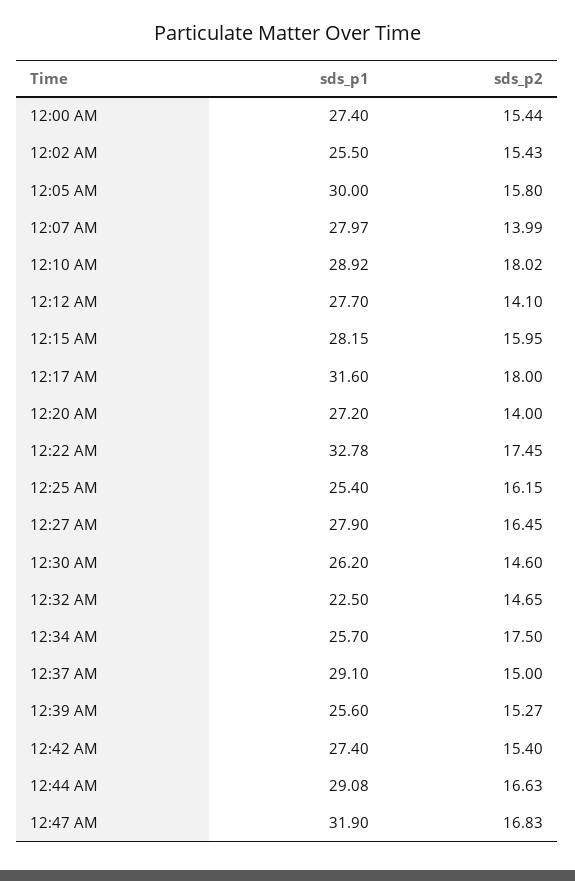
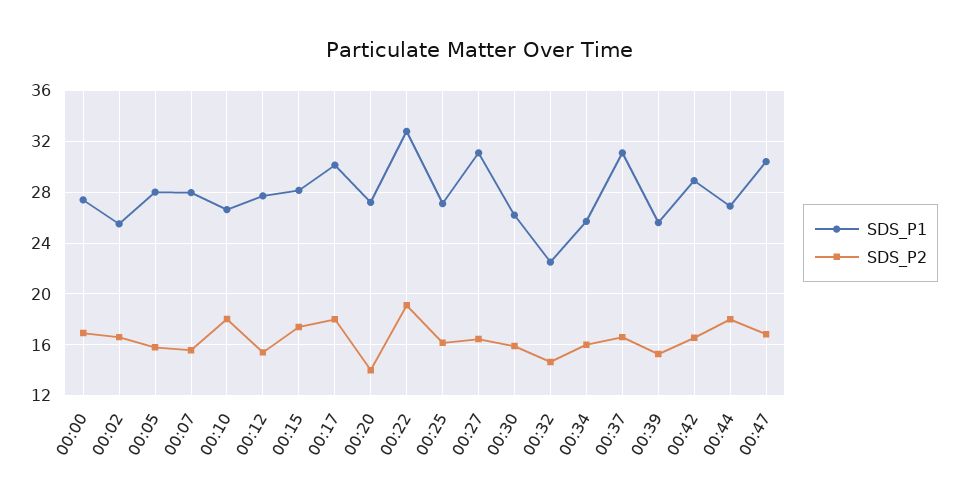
  {
    "sds_p1": {
      "12:00 AM": 27.4,
      "12:02 AM": 25.5,
-     "12:05 AM": 30,
+     "12:05 AM": 28,
      "12:07 AM": 27.97,
-     "12:10 AM": 28.92,
+     "12:10 AM": 26.5,
      "12:12 AM": 27.7,
      "12:15 AM": 28.15,
-     "12:17 AM": 31.6,
+     "12:17 AM": 30,
      "12:20 AM": 27.2,
      "12:22 AM": 32.78,
-     "12:25 AM": 25.4,
+     "12:25 AM": 27,
-     "12:27 AM": 27.9,
+     "12:27 AM": 31,
      "12:30 AM": 26.2,
      "12:32 AM": 22.5,
      "12:34 AM": 25.7,
-     "12:37 AM": 29.1,
+     "12:37 AM": 31,
      "12:39 AM": 25.6,
-     "12:42 AM": 27.4,
+     "12:42 AM": 29,
-     "12:44 AM": 29.08,
+     "12:44 AM": 27,
-     "12:47 AM": 31.9
+     "12:47 AM": 30.5
    },
    "sds_p2": {
-     "12:00 AM": 15.44,
+     "12:00 AM": 17,
-     "12:02 AM": 15.43,
+     "12:02 AM": 16.5,
      "12:05 AM": 15.8,
-     "12:07 AM": 13.99,
+     "12:07 AM": 15.5,
      "12:10 AM": 18.02,
-     "12:12 AM": 14.1,
+     "12:12 AM": 15.5,
-     "12:15 AM": 15.95,
+     "12:15 AM": 17.5,
      "12:17 AM": 18,
      "12:20 AM": 14,
-     "12:22 AM": 17.45,
+     "12:22 AM": 19,
      "12:25 AM": 16.15,
      "12:27 AM": 16.45,
-     "12:30 AM": 14.6,
+     "12:30 AM": 16,
      "12:32 AM": 14.65,
-     "12:34 AM": 17.5,
+     "12:34 AM": 16,
-     "12:37 AM": 15,
+     "12:37 AM": 16.5,
      "12:39 AM": 15.27,
-     "12:42 AM": 15.4,
+     "12:42 AM": 16.5,
-     "12:44 AM": 16.63,
+     "12:44 AM": 18,
      "12:47 AM": 16.83
    }
  }

